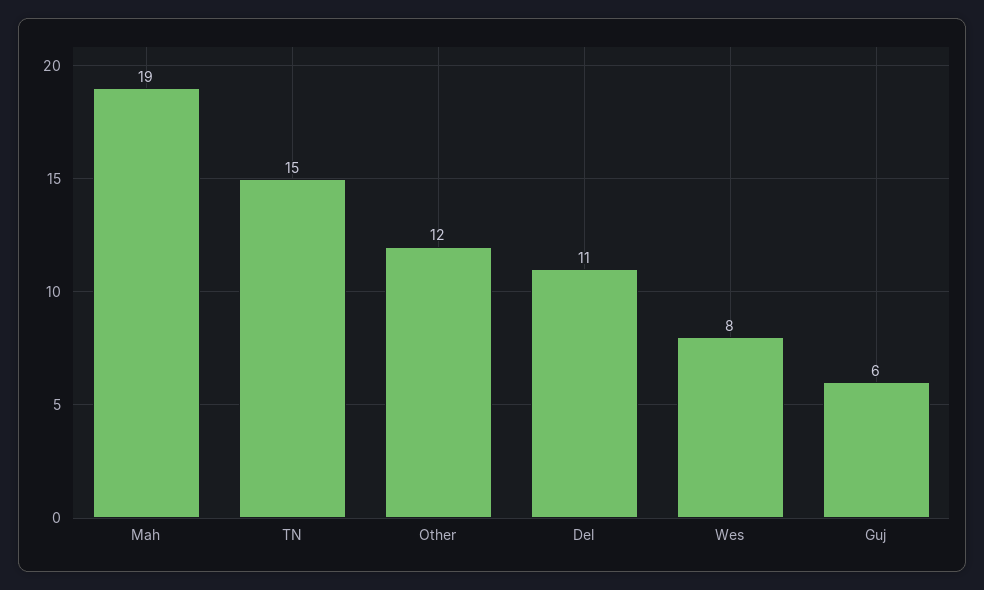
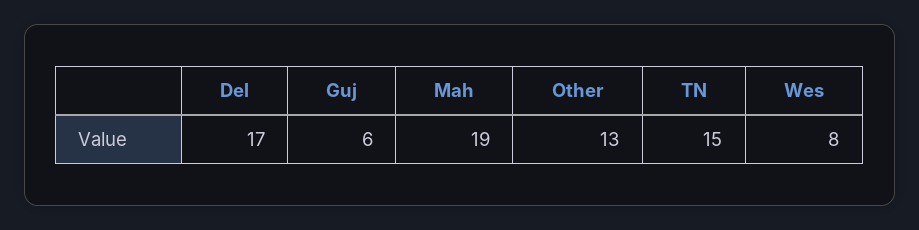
  {
    "Mah": 19,
    "TN": 15,
-   "Other": 12,
+   "Other": 13,
-   "Del": 11,
+   "Del": 17,
    "Wes": 8,
    "Guj": 6
  }

